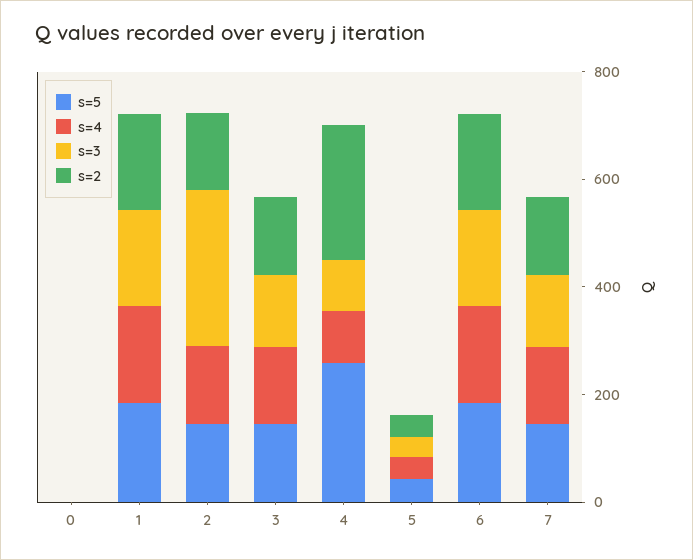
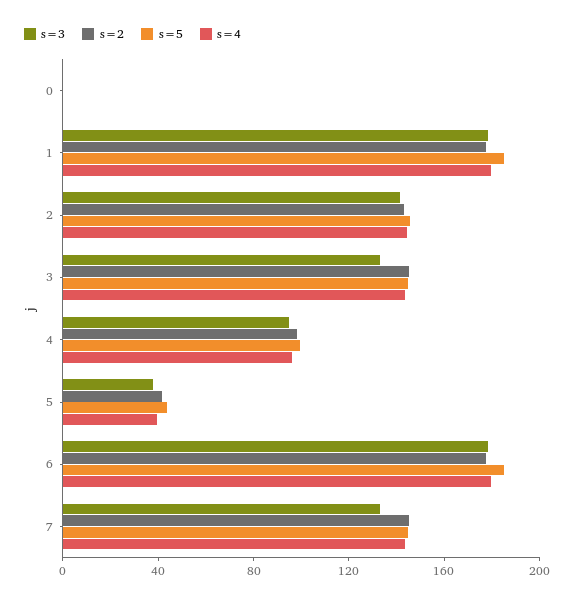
  {
    "s=5": {
      "0": 0,
      "1": 190,
      "2": 150,
      "3": 140,
-     "4": 250,
+     "4": 100,
      "5": 40,
      "6": 190,
      "7": 140
    },
    "s=4": {
      "0": 0,
      "1": 180,
      "2": 140,
      "3": 140,
      "4": 100,
      "5": 40,
      "6": 180,
      "7": 140
    },
    "s=3": {
      "0": 0,
      "1": 180,
-     "2": 300,
+     "2": 140,
      "3": 130,
      "4": 90,
      "5": 40,
      "6": 180,
      "7": 130
    },
    "s=2": {
      "0": 0,
      "1": 180,
      "2": 140,
      "3": 150,
-     "4": 250,
+     "4": 100,
      "5": 40,
      "6": 180,
      "7": 150
    }
  }

